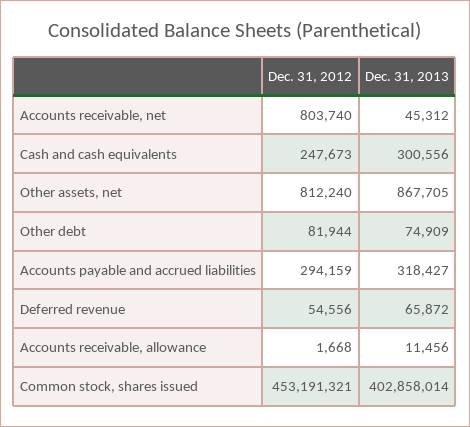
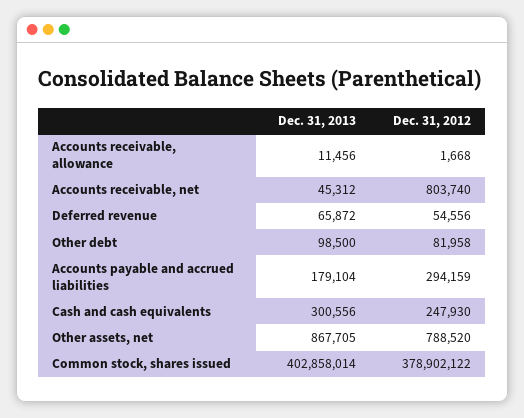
  {
    "Dec. 31, 2012": {
      "Accounts receivable, net": 803740,
-     "Cash and cash equivalents": 247673,
+     "Cash and cash equivalents": 247930,
-     "Other assets, net": 812240,
+     "Other assets, net": 788520,
-     "Other debt": 81944,
+     "Other debt": 81958,
      "Accounts payable and accrued liabilities": 294159,
      "Deferred revenue": 54556,
      "Accounts receivable, allowance": 1668,
-     "Common stock, shares issued": 453191321
+     "Common stock, shares issued": 378902122
    },
    "Dec. 31, 2013": {
      "Accounts receivable, net": 45312,
      "Cash and cash equivalents": 300556,
      "Other assets, net": 867705,
-     "Other debt": 74909,
+     "Other debt": 98500,
-     "Accounts payable and accrued liabilities": 318427,
+     "Accounts payable and accrued liabilities": 179104,
      "Deferred revenue": 65872,
      "Accounts receivable, allowance": 11456,
      "Common stock, shares issued": 402858014
    }
  }

